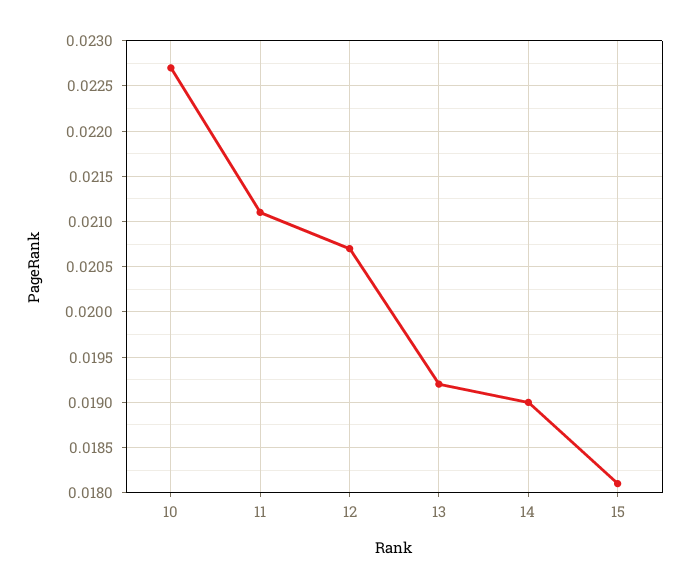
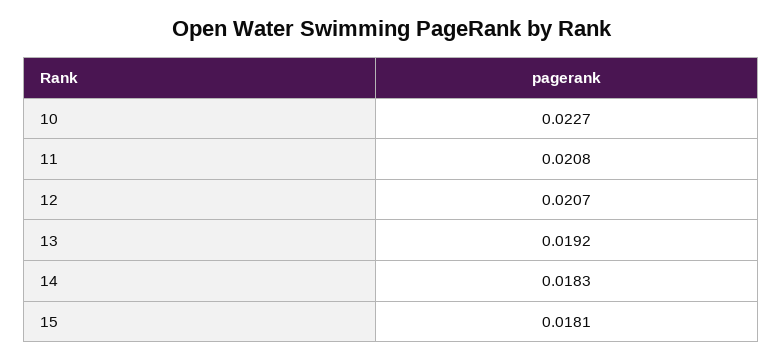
  {
    "10": 0.0227,
-   "11": 0.0211,
+   "11": 0.0208,
    "12": 0.0207,
    "13": 0.0192,
-   "14": 0.019,
+   "14": 0.0183,
    "15": 0.0181
  }

